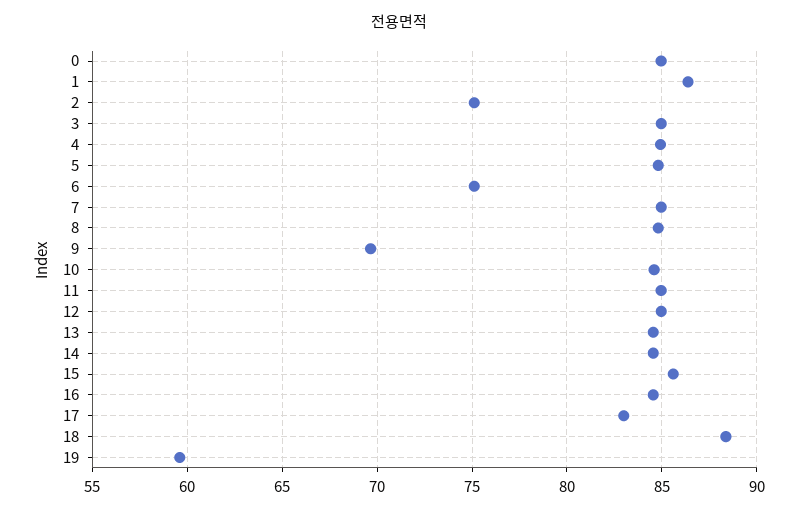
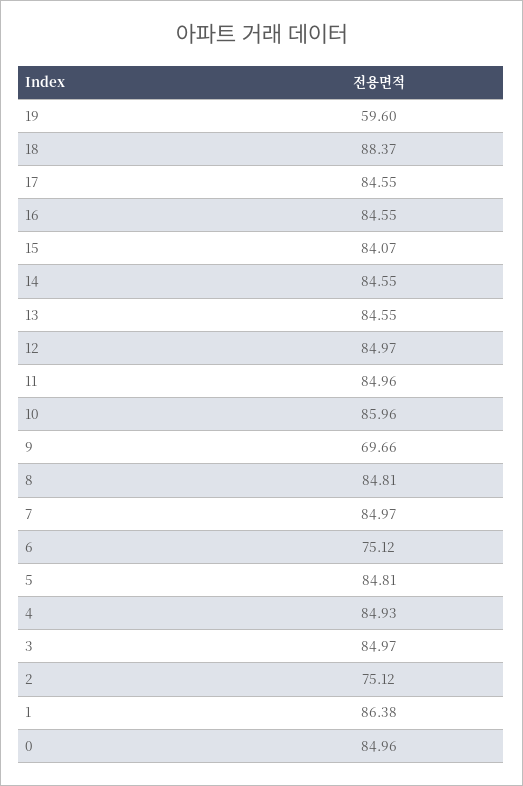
  {
    "0": 84.96,
    "1": 86.38,
    "2": 75.12,
    "3": 84.97,
    "4": 84.93,
    "5": 84.81,
    "6": 75.12,
    "7": 84.97,
    "8": 84.81,
    "9": 69.66,
-   "10": 84.5,
+   "10": 85.96,
    "11": 84.96,
    "12": 84.97,
    "13": 84.55,
    "14": 84.55,
-   "15": 85.5,
+   "15": 84.07,
    "16": 84.55,
-   "17": 83,
+   "17": 84.55,
    "18": 88.37,
    "19": 59.6
  }

